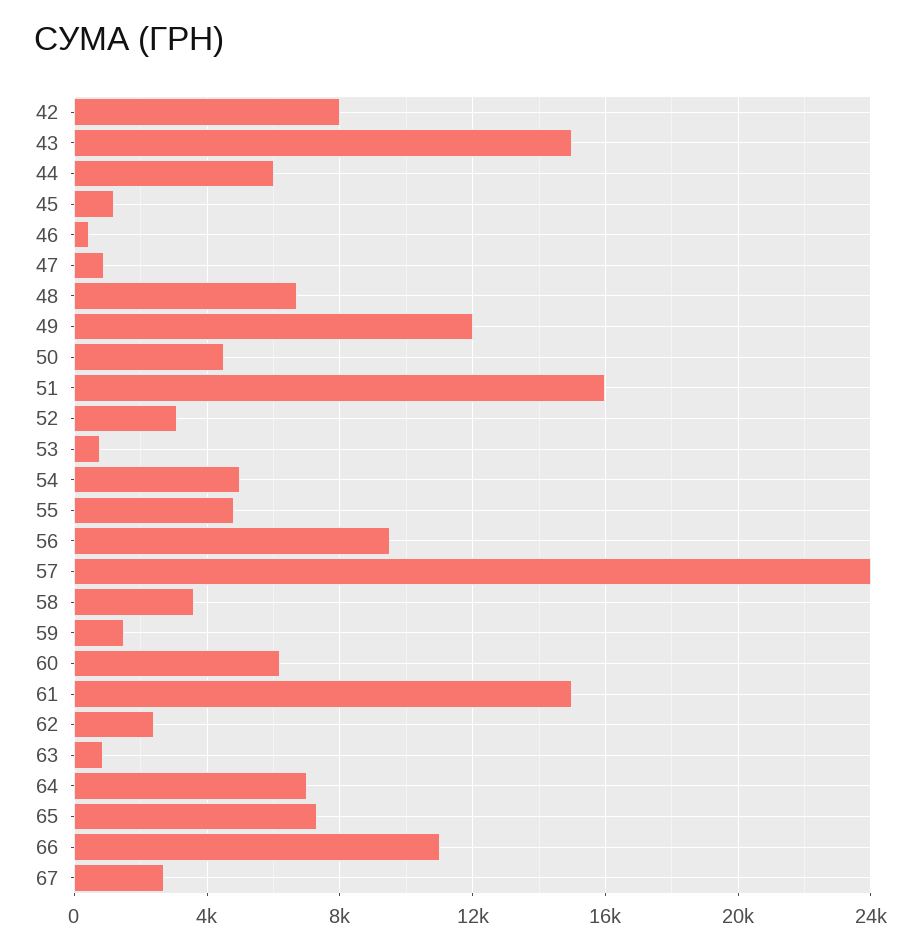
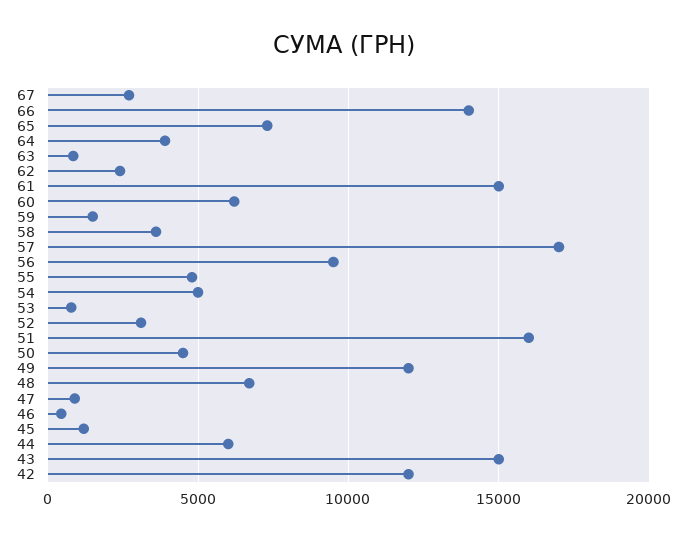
  {
-   "42": 8000,
+   "42": 12000,
    "43": 15000,
    "44": 6000,
    "45": 1000,
    "46": 500,
    "47": 1000,
    "48": 6500,
    "49": 12000,
    "50": 4500,
    "51": 16000,
    "52": 3000,
    "53": 1000,
    "54": 5000,
    "55": 5000,
    "56": 9500,
-   "57": 24000,
+   "57": 17000,
    "58": 3500,
    "59": 1500,
    "60": 6000,
    "61": 15000,
    "62": 2500,
    "63": 1000,
-   "64": 7000,
+   "64": 4000,
    "65": 7500,
-   "66": 11000,
+   "66": 14000,
    "67": 2500
  }

